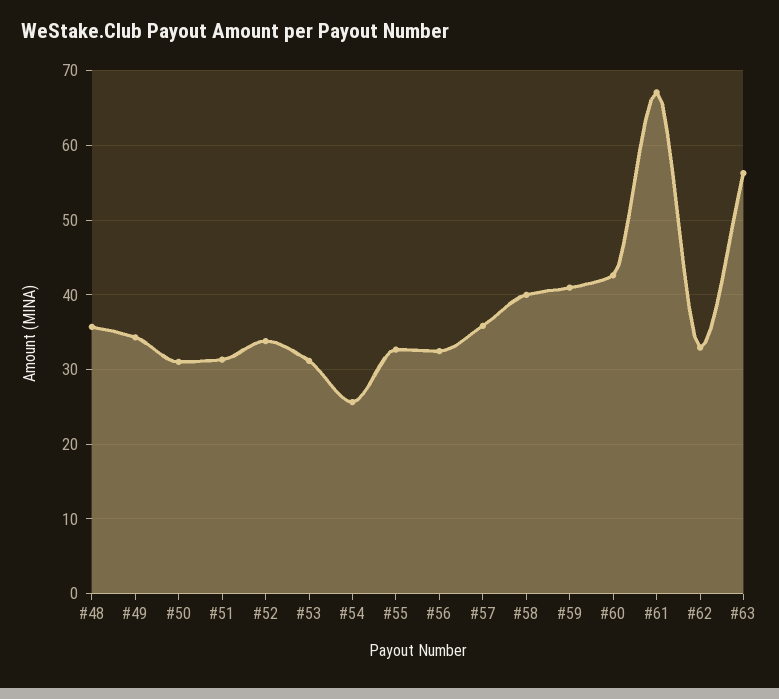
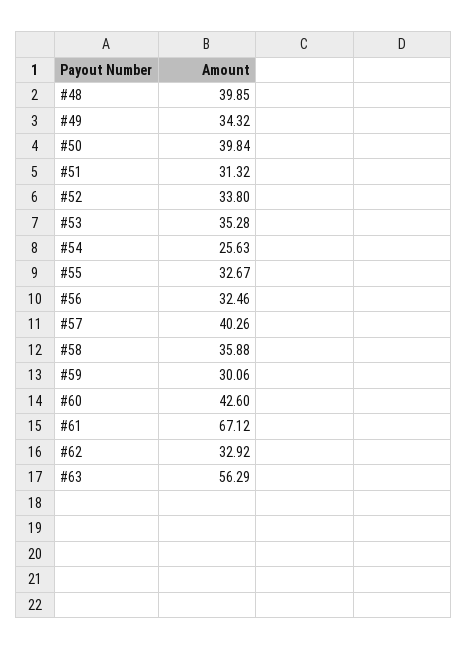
  {
-   "#48": 36,
+   "#48": 39.85,
    "#49": 34.32,
-   "#50": 31,
+   "#50": 39.84,
    "#51": 31.32,
    "#52": 33.8,
-   "#53": 31,
+   "#53": 35.28,
    "#54": 25.63,
    "#55": 32.67,
    "#56": 32.46,
-   "#57": 36,
+   "#57": 40.26,
-   "#58": 40,
+   "#58": 35.88,
-   "#59": 41,
+   "#59": 30.06,
    "#60": 42.6,
    "#61": 67.12,
    "#62": 32.92,
    "#63": 56.29
  }

